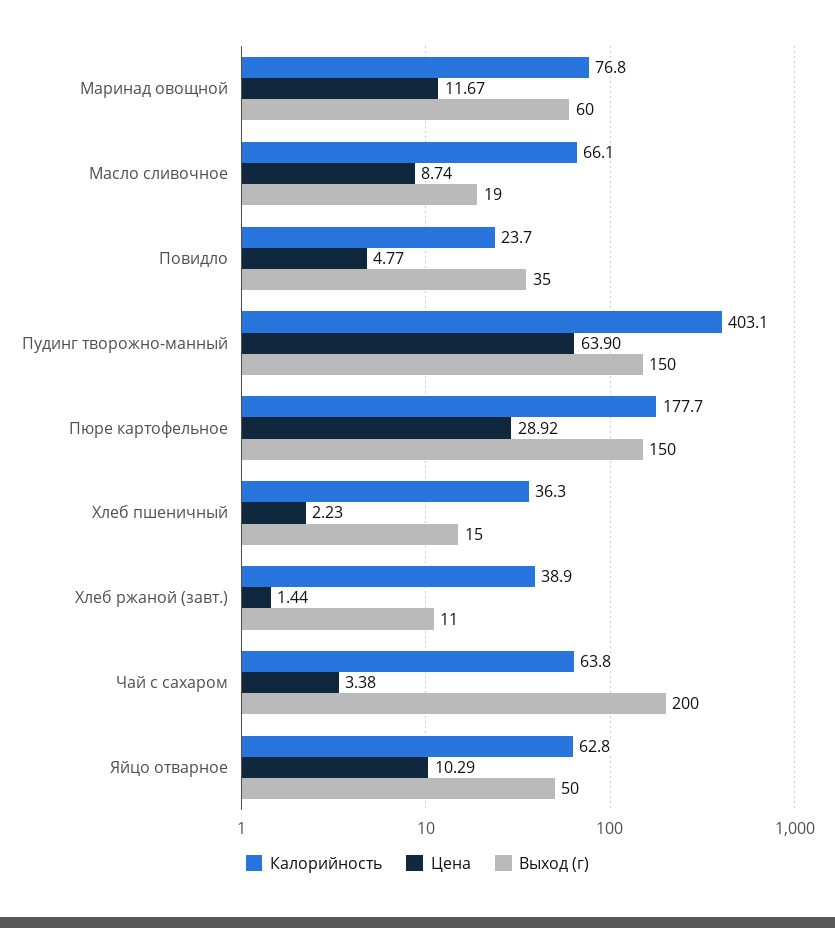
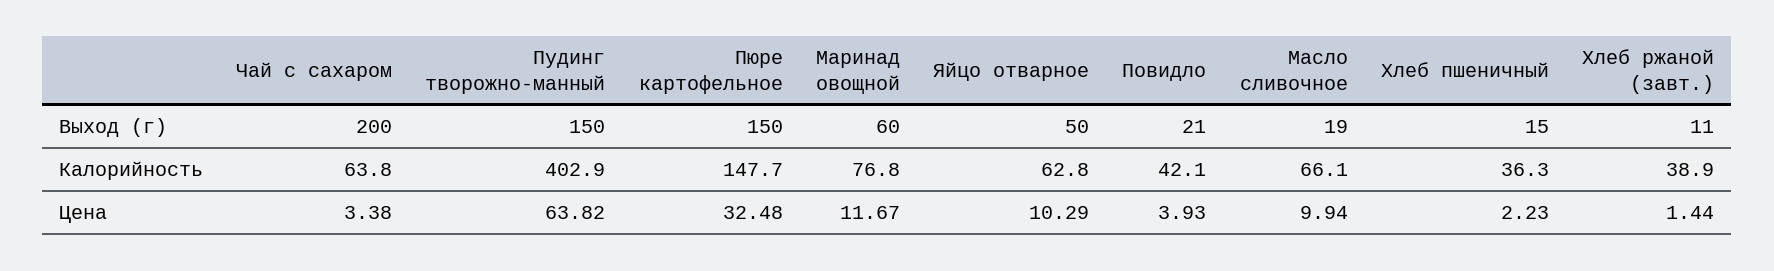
  {
    "Калорийность": {
      "Маринад овощной": 76.8,
      "Масло сливочное": 66.1,
-     "Повидло": 23.7,
+     "Повидло": 42.1,
-     "Пудинг творожно-манный": 403.1,
+     "Пудинг творожно-манный": 402.9,
-     "Пюре картофельное": 177.7,
+     "Пюре картофельное": 147.7,
      "Хлеб пшеничный": 36.3,
      "Хлеб ржаной (завт.)": 38.9,
      "Чай с сахаром": 63.8,
      "Яйцо отварное": 62.8
    },
    "Цена": {
      "Маринад овощной": 11.67,
-     "Масло сливочное": 8.74,
+     "Масло сливочное": 9.94,
-     "Повидло": 4.77,
+     "Повидло": 3.93,
-     "Пудинг творожно-манный": 63.9,
+     "Пудинг творожно-манный": 63.82,
-     "Пюре картофельное": 28.92,
+     "Пюре картофельное": 32.48,
      "Хлеб пшеничный": 2.23,
      "Хлеб ржаной (завт.)": 1.44,
      "Чай с сахаром": 3.38,
      "Яйцо отварное": 10.29
    },
    "Выход (г)": {
      "Маринад овощной": 60,
      "Масло сливочное": 19,
-     "Повидло": 35,
+     "Повидло": 21,
      "Пудинг творожно-манный": 150,
      "Пюре картофельное": 150,
      "Хлеб пшеничный": 15,
      "Хлеб ржаной (завт.)": 11,
      "Чай с сахаром": 200,
      "Яйцо отварное": 50
    }
  }

